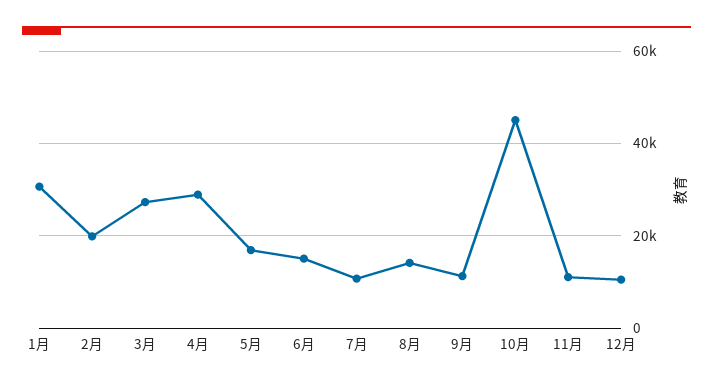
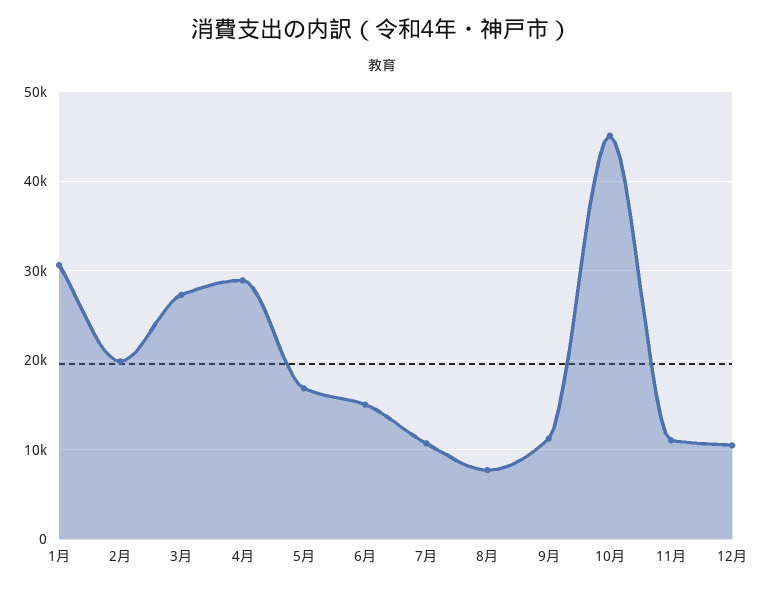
  {
    "1月": 31000,
    "2月": 20000,
    "3月": 27000,
    "4月": 29000,
    "5月": 17000,
    "6月": 15000,
    "7月": 11000,
-   "8月": 14000,
+   "8月": 8000,
    "9月": 11000,
    "10月": 45000,
    "11月": 11000,
    "12月": 10000
  }

